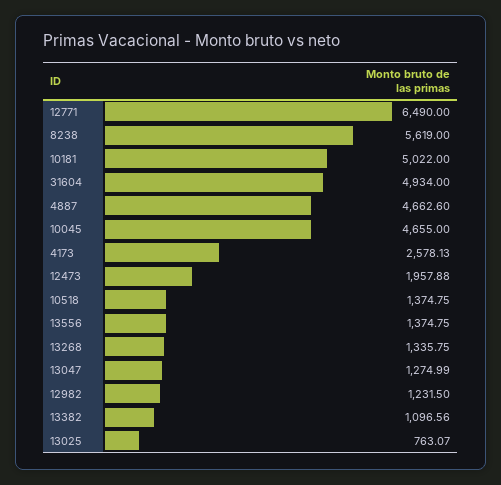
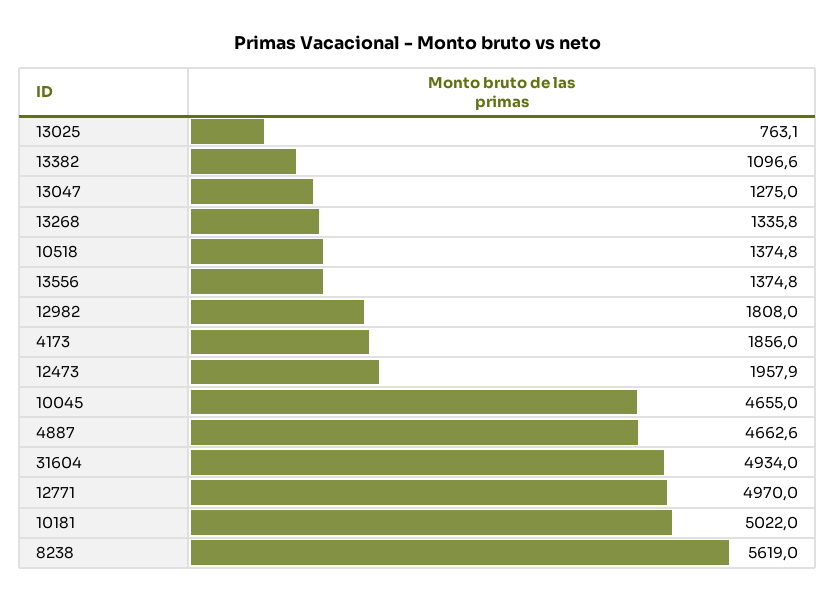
  {
-   "12771": 6490,
+   "12771": 4970,
    "8238": 5619,
    "10181": 5022,
    "31604": 4934,
    "4887": 4662.6,
    "10045": 4655,
-   "4173": 2578.13,
+   "4173": 1856,
    "12473": 1957.88,
    "10518": 1374.75,
    "13556": 1374.75,
    "13268": 1335.75,
    "13047": 1274.99,
-   "12982": 1231.5,
+   "12982": 1808,
    "13382": 1096.56,
    "13025": 763.07
  }

